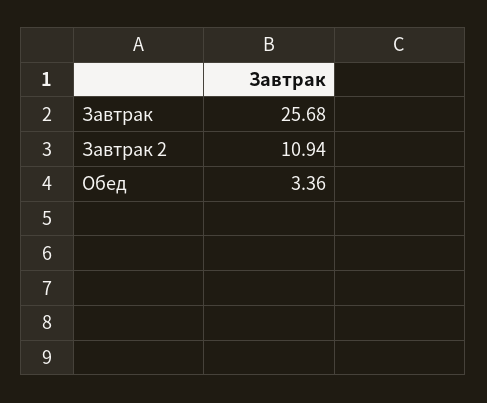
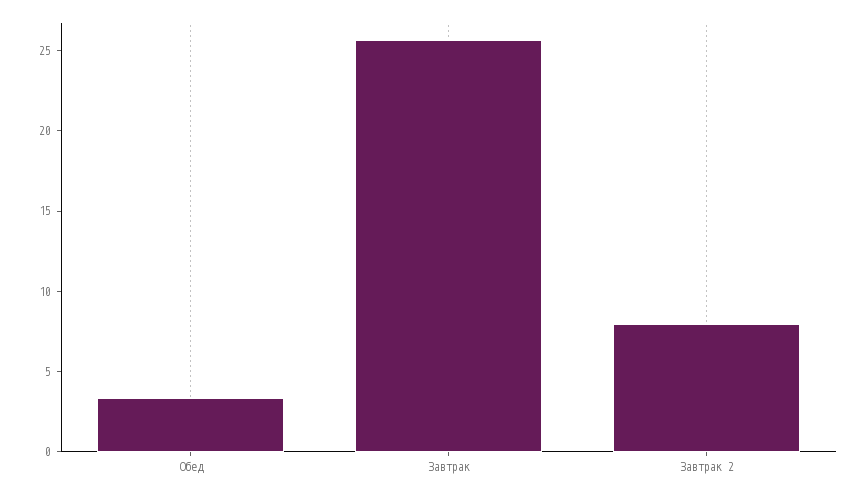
  {
    "Завтрак": 25.68,
-   "Завтрак 2": 10.94,
+   "Завтрак 2": 8,
    "Обед": 3.36
  }

